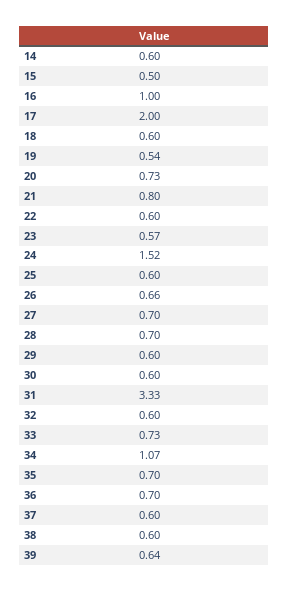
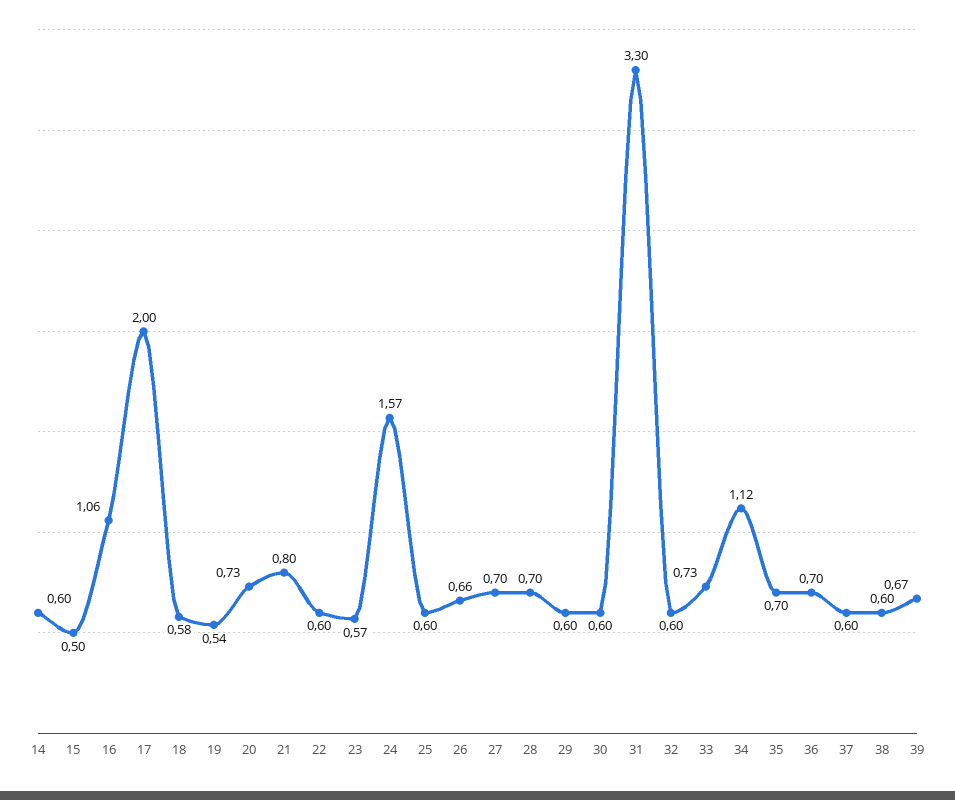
  {
    "14": 0.6,
    "15": 0.5,
-   "16": 1,
+   "16": 1.06,
    "17": 2,
-   "18": 0.6,
+   "18": 0.58,
    "19": 0.54,
    "20": 0.73,
    "21": 0.8,
    "22": 0.6,
    "23": 0.57,
-   "24": 1.52,
+   "24": 1.57,
    "25": 0.6,
    "26": 0.66,
    "27": 0.7,
    "28": 0.7,
    "29": 0.6,
    "30": 0.6,
-   "31": 3.33,
+   "31": 3.3,
    "32": 0.6,
    "33": 0.73,
-   "34": 1.07,
+   "34": 1.12,
    "35": 0.7,
    "36": 0.7,
    "37": 0.6,
    "38": 0.6,
-   "39": 0.64
+   "39": 0.67
  }

